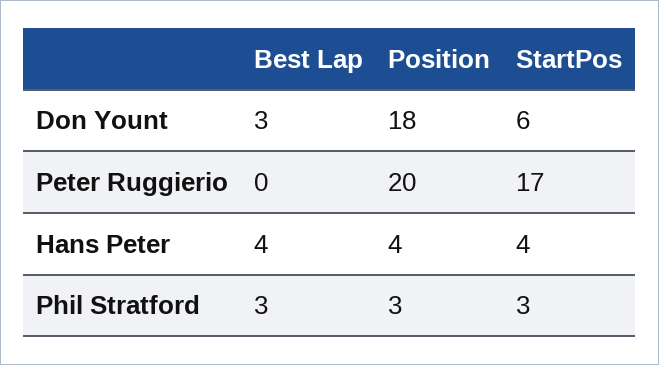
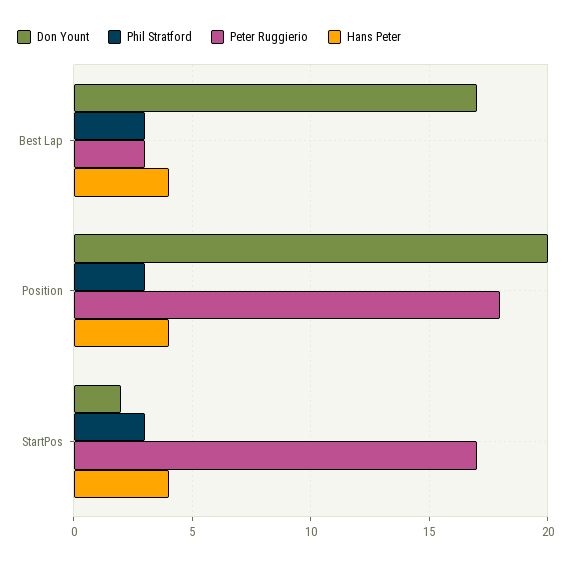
  {
    "Don Yount": {
-     "Best Lap": 3,
+     "Best Lap": 17,
-     "Position": 18,
+     "Position": 20,
-     "StartPos": 6
+     "StartPos": 2
    },
    "Peter Ruggierio": {
-     "Best Lap": 0,
+     "Best Lap": 3,
-     "Position": 20,
+     "Position": 18,
      "StartPos": 17
    },
    "Hans Peter": {
      "Best Lap": 4,
      "Position": 4,
      "StartPos": 4
    },
    "Phil Stratford": {
      "Best Lap": 3,
      "Position": 3,
      "StartPos": 3
    }
  }

